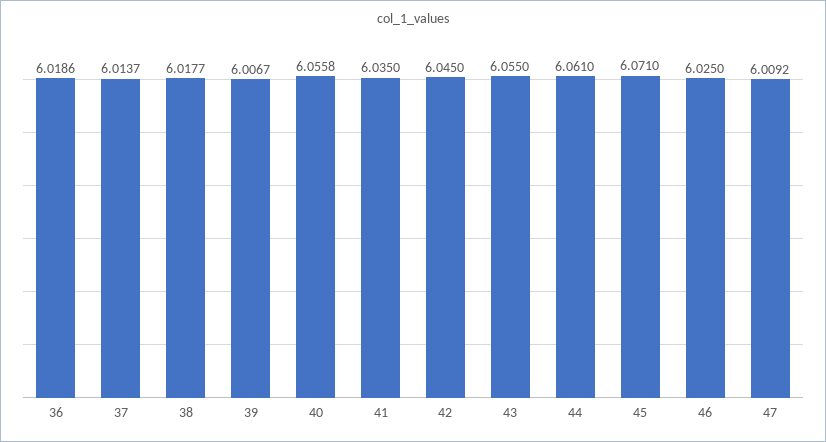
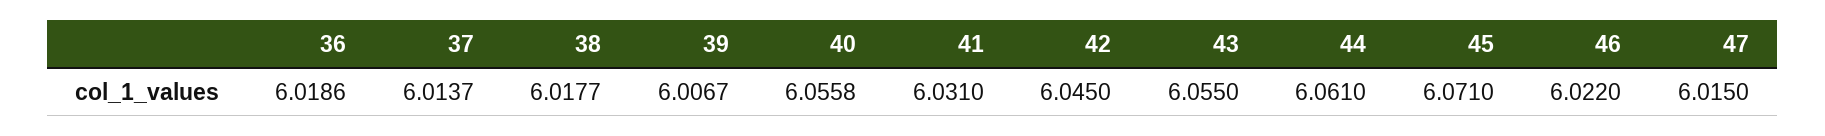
  {
    "36": 6.0186,
    "37": 6.0137,
    "38": 6.0177,
    "39": 6.0067,
    "40": 6.0558,
-   "41": 6.035,
+   "41": 6.031,
    "42": 6.045,
    "43": 6.055,
    "44": 6.061,
    "45": 6.071,
-   "46": 6.025,
+   "46": 6.022,
-   "47": 6.0092
+   "47": 6.015
  }

